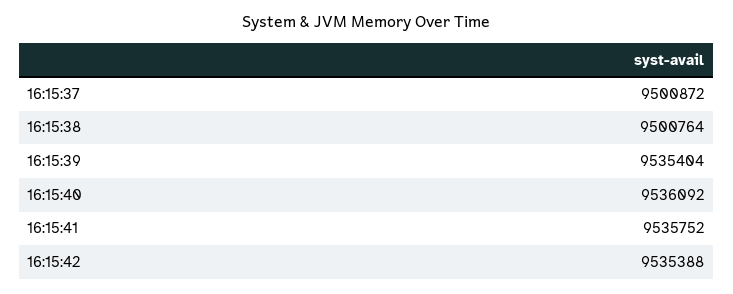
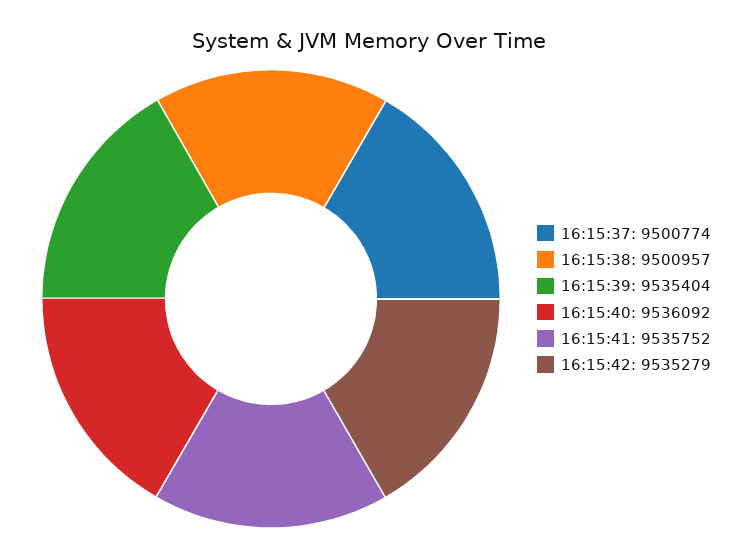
  {
-   "16:15:37": 9500872,
+   "16:15:37": 9500774,
-   "16:15:38": 9500764,
+   "16:15:38": 9500957,
    "16:15:39": 9535404,
    "16:15:40": 9536092,
    "16:15:41": 9535752,
-   "16:15:42": 9535388
+   "16:15:42": 9535279
  }

